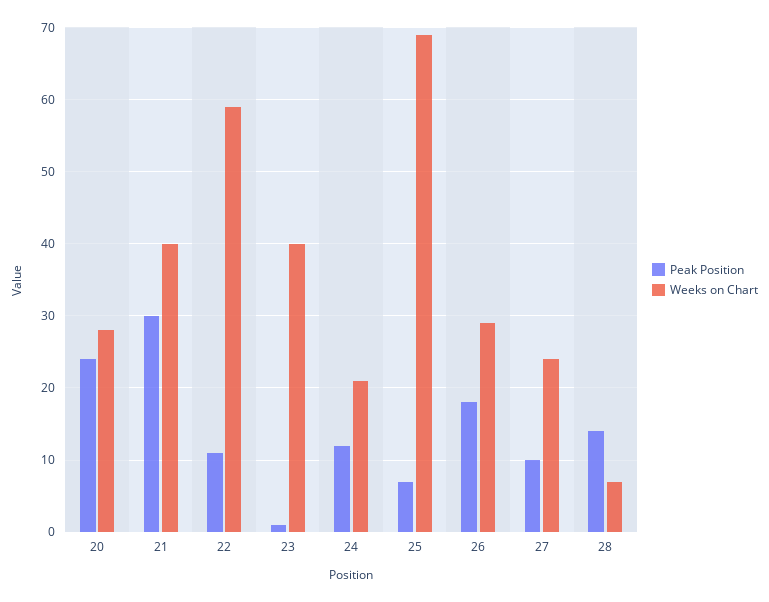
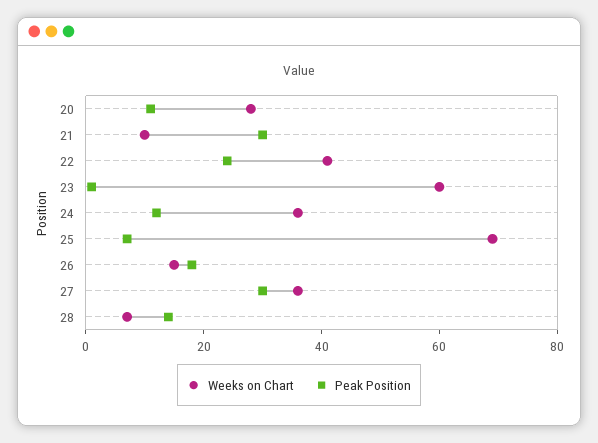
  {
    "Peak Position": {
-     "20": 24,
+     "20": 10,
      "21": 30,
-     "22": 11,
+     "22": 25,
      "23": 1,
      "24": 12,
      "25": 7,
      "26": 18,
-     "27": 10,
+     "27": 30,
      "28": 14
    },
    "Weeks on Chart": {
      "20": 28,
-     "21": 40,
+     "21": 10,
-     "22": 59,
+     "22": 40,
-     "23": 40,
+     "23": 60,
-     "24": 21,
+     "24": 35,
      "25": 69,
-     "26": 29,
+     "26": 15,
-     "27": 24,
+     "27": 35,
      "28": 7
    }
  }

